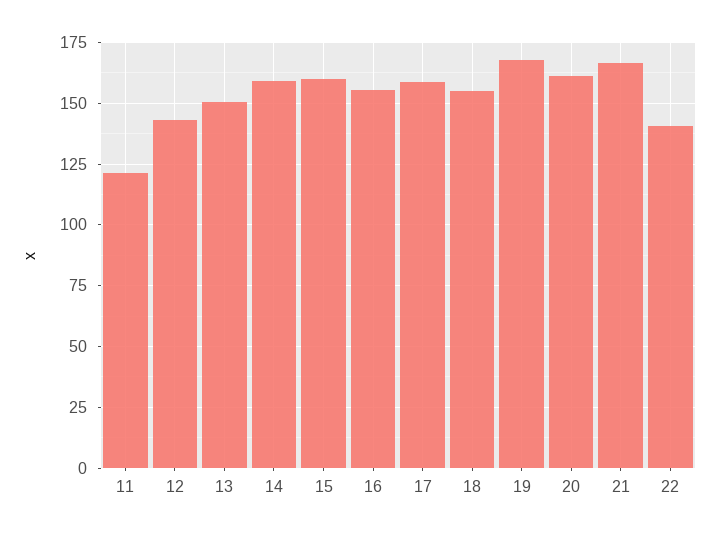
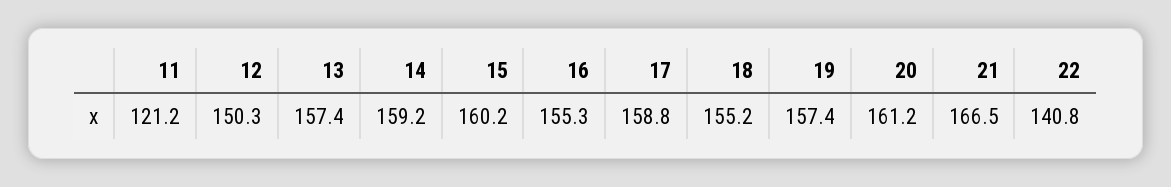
  {
    "11": 121.2,
-   "12": 142.5,
+   "12": 150.3,
-   "13": 150,
+   "13": 157.4,
    "14": 159.2,
    "15": 160.2,
    "16": 155.3,
    "17": 158.8,
    "18": 155.2,
-   "19": 167.5,
+   "19": 157.4,
    "20": 161.2,
    "21": 166.5,
    "22": 140.8
  }

